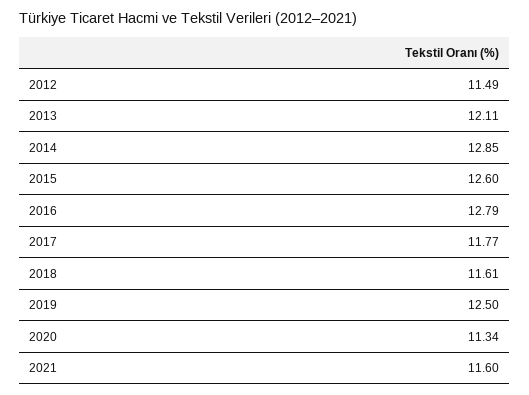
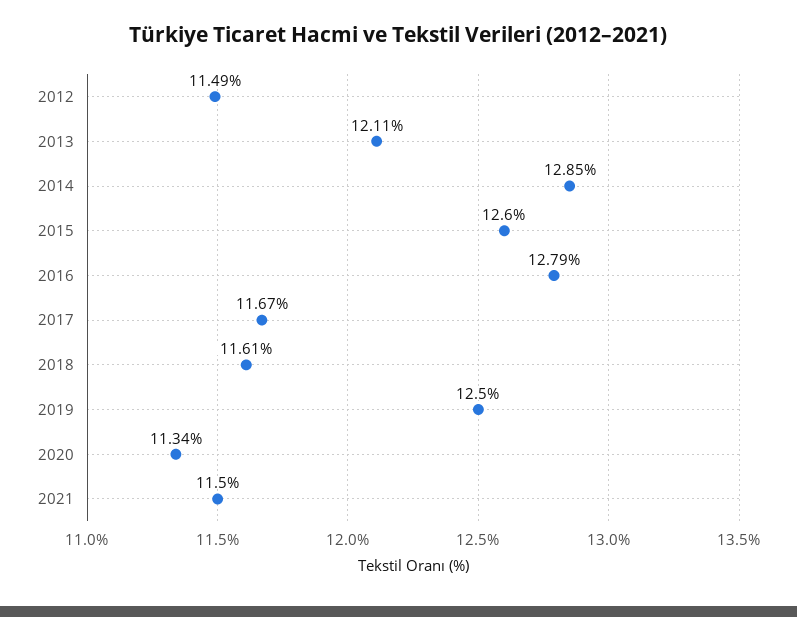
  {
    "2012": 11.49,
    "2013": 12.11,
    "2014": 12.85,
    "2015": 12.6,
    "2016": 12.79,
-   "2017": 11.77,
+   "2017": 11.67,
    "2018": 11.61,
    "2019": 12.5,
    "2020": 11.34,
-   "2021": 11.6
+   "2021": 11.5
  }

